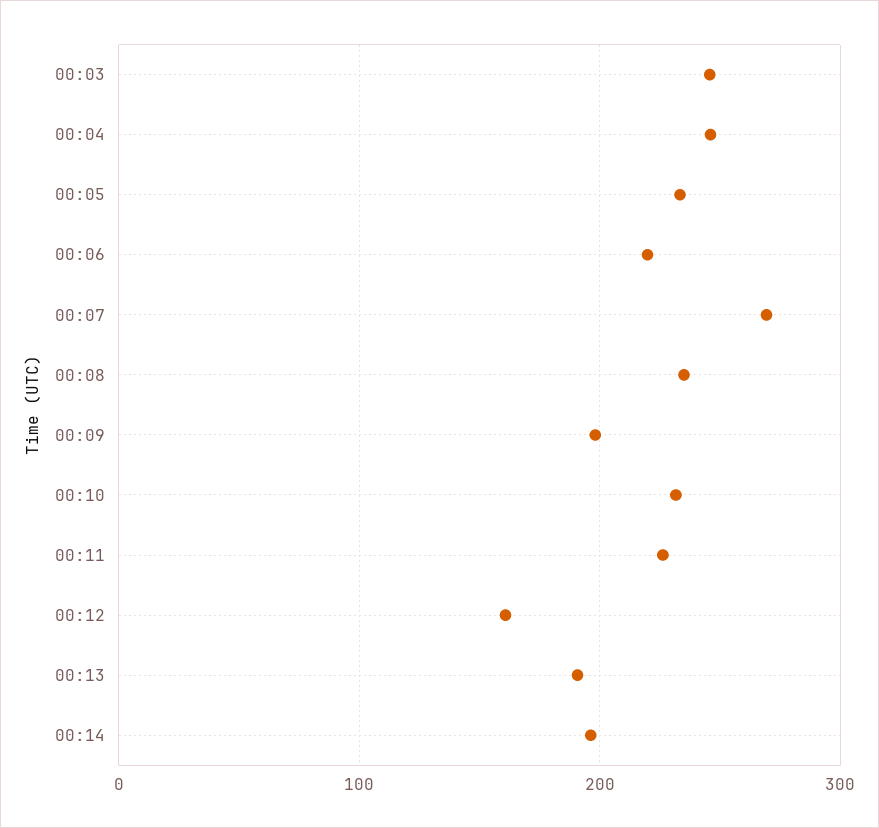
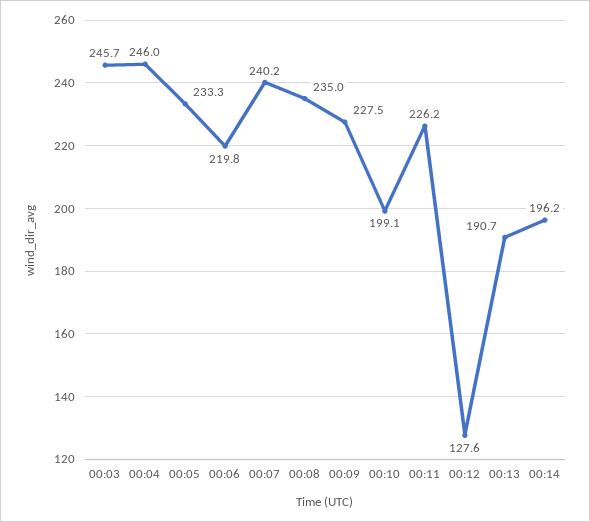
  {
    "00:03": 245.7,
    "00:04": 246,
    "00:05": 233.3,
    "00:06": 219.8,
-   "00:07": 270,
+   "00:07": 240.2,
    "00:08": 235,
-   "00:09": 200,
+   "00:09": 227.5,
-   "00:10": 230,
+   "00:10": 199.1,
    "00:11": 226.2,
-   "00:12": 160,
+   "00:12": 127.6,
    "00:13": 190.7,
    "00:14": 196.2
  }

